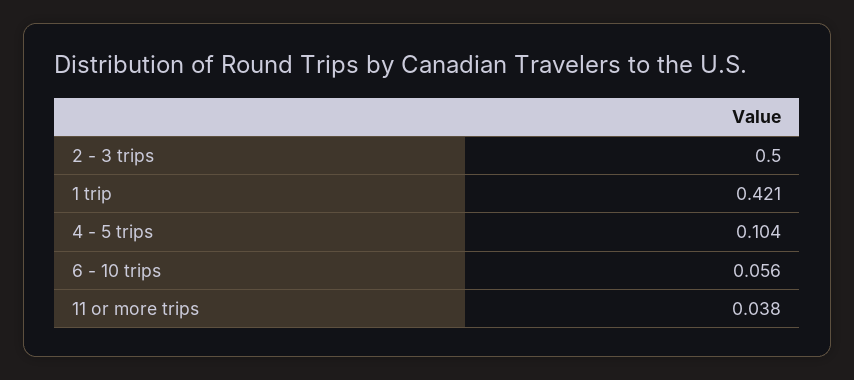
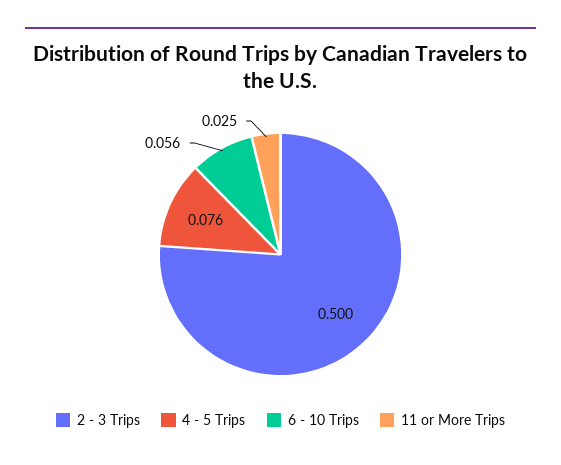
  {
    "2 - 3 trips": 0.5,
-   "1 trip": 0.421,
-   "4 - 5 trips": 0.104,
+   "4 - 5 trips": 0.076,
    "6 - 10 trips": 0.056,
-   "11 or more trips": 0.038
+   "11 or more trips": 0.025
  }

